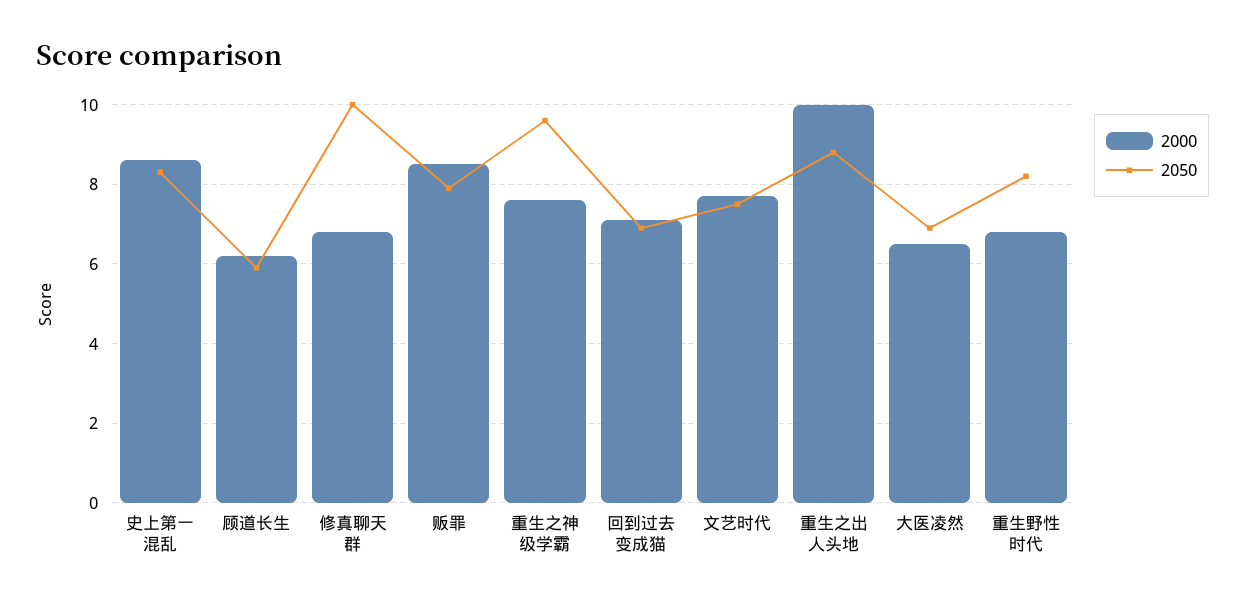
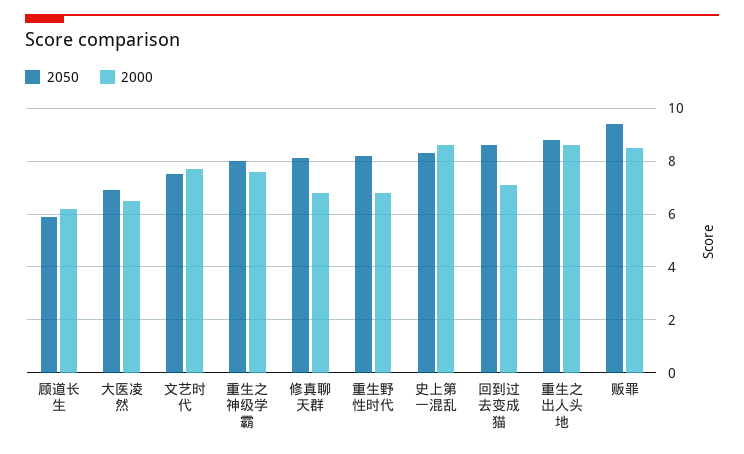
  {
    "2000": {
      "史上第一混乱": 8.5,
      "顾道长生": 6,
      "修真聊天群": 7,
      "贩罪": 8.5,
      "重生之神级学霸": 7.5,
      "回到过去变成猫": 7,
      "文艺时代": 7.5,
-     "重生之出人头地": 10,
+     "重生之出人头地": 8.5,
      "大医凌然": 6.5,
      "重生野性时代": 7
    },
    "2050": {
      "史上第一混乱": 8.5,
      "顾道长生": 6,
-     "修真聊天群": 10,
+     "修真聊天群": 8,
-     "贩罪": 8,
+     "贩罪": 9.5,
-     "重生之神级学霸": 9.5,
+     "重生之神级学霸": 8,
-     "回到过去变成猫": 7,
+     "回到过去变成猫": 8.5,
      "文艺时代": 7.5,
      "重生之出人头地": 9,
      "大医凌然": 7,
      "重生野性时代": 8
    }
  }

